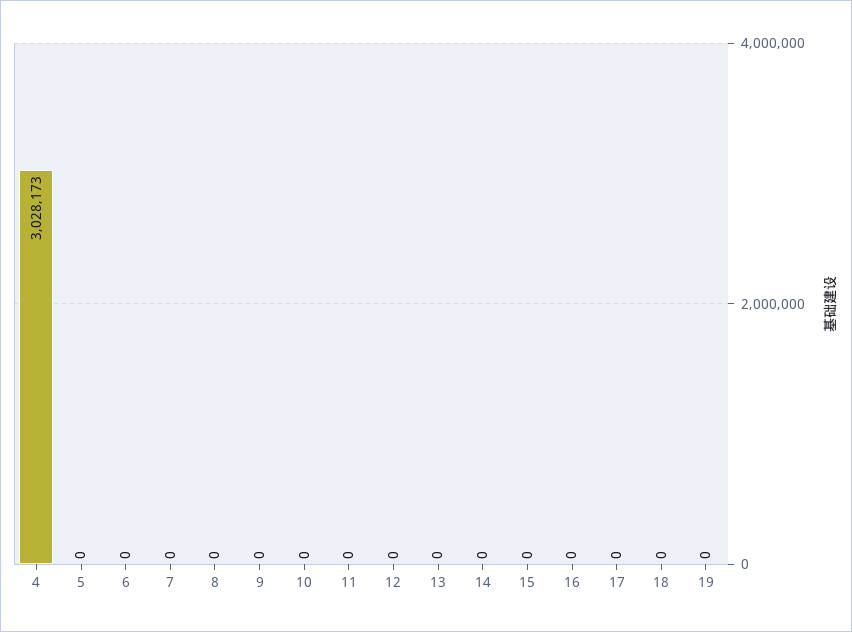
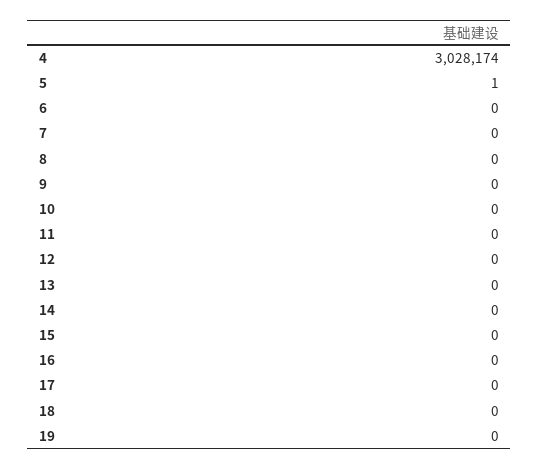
  {
-   "4": 3028173,
+   "4": 3028174,
-   "5": 0,
+   "5": 1,
    "6": 0,
    "7": 0,
    "8": 0,
    "9": 0,
    "10": 0,
    "11": 0,
    "12": 0,
    "13": 0,
    "14": 0,
    "15": 0,
    "16": 0,
    "17": 0,
    "18": 0,
    "19": 0
  }

